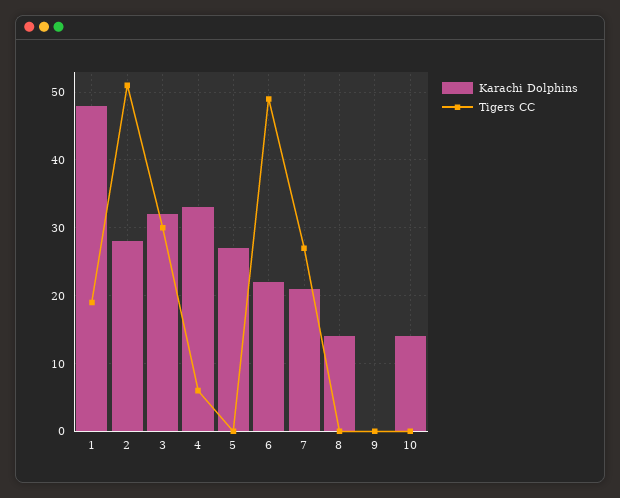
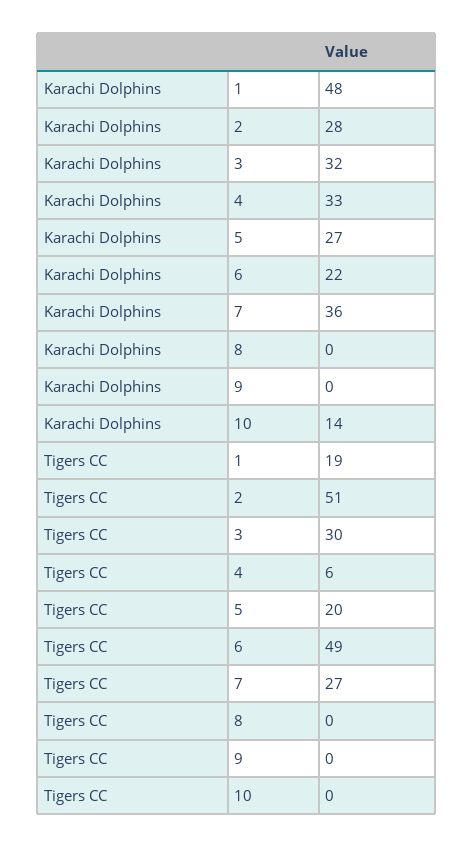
  {
    "Karachi Dolphins": {
      "1": 48,
      "2": 28,
      "3": 32,
      "4": 33,
      "5": 27,
      "6": 22,
-     "7": 21,
+     "7": 36,
-     "8": 14,
+     "8": 0,
      "9": 0,
      "10": 14
    },
    "Tigers CC": {
      "1": 19,
      "2": 51,
      "3": 30,
      "4": 6,
-     "5": 0,
+     "5": 20,
      "6": 49,
      "7": 27,
      "8": 0,
      "9": 0,
      "10": 0
    }
  }

